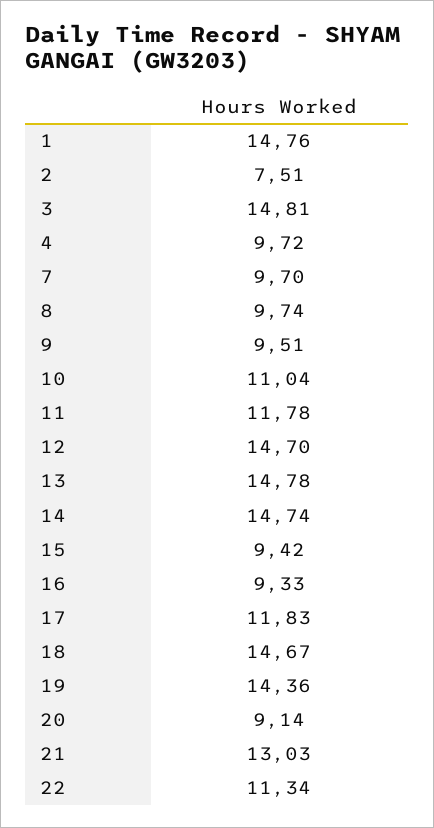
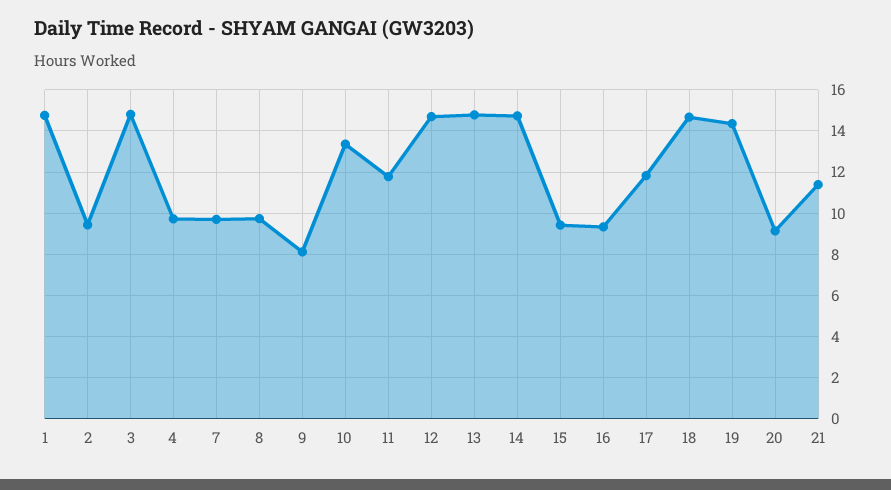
  {
    "1": 14.76,
-   "2": 7.51,
+   "2": 9.5,
    "3": 14.81,
    "4": 9.72,
    "7": 9.7,
    "8": 9.74,
-   "9": 9.51,
+   "9": 8,
-   "10": 11.04,
+   "10": 13.5,
    "11": 11.78,
    "12": 14.7,
    "13": 14.78,
    "14": 14.74,
    "15": 9.42,
    "16": 9.33,
    "17": 11.83,
    "18": 14.67,
    "19": 14.36,
    "20": 9.14,
-   "21": 13.03,
+   "21": 11.5
-   "22": 11.34
  }

